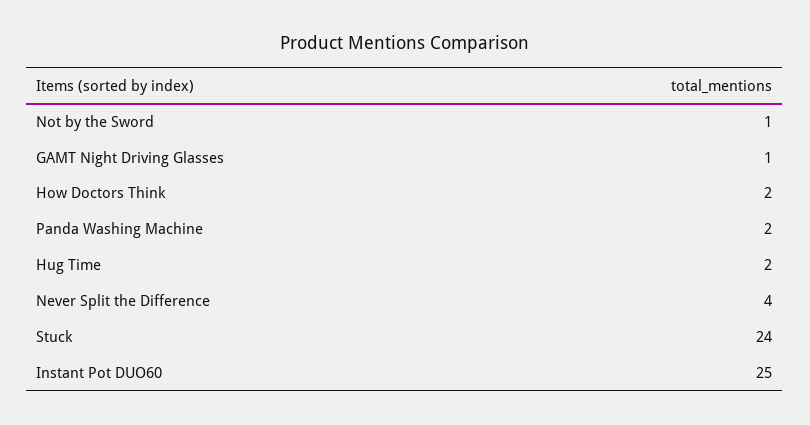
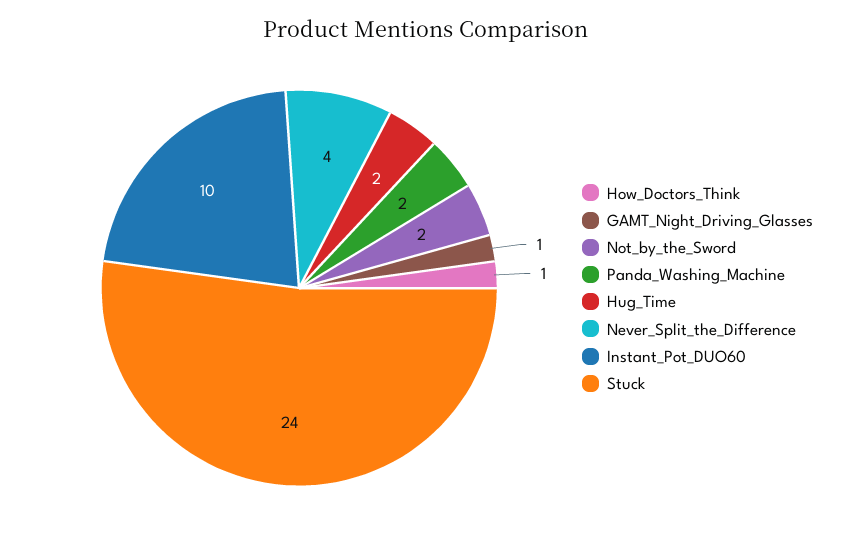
  {
-   "Not by the Sword": 1,
+   "Not by the Sword": 2,
    "GAMT Night Driving Glasses": 1,
-   "How Doctors Think": 2,
+   "How Doctors Think": 1,
    "Panda Washing Machine": 2,
    "Hug Time": 2,
    "Never Split the Difference": 4,
    "Stuck": 24,
-   "Instant Pot DUO60": 25
+   "Instant Pot DUO60": 10
  }

